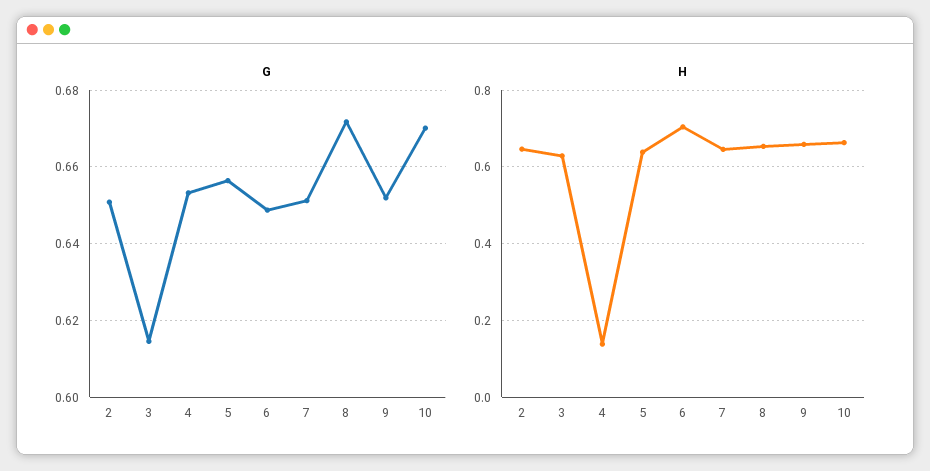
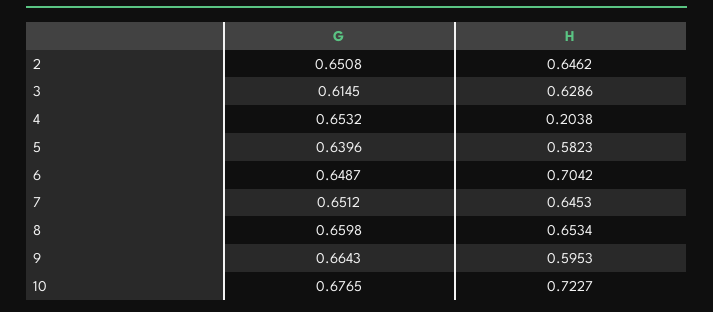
  {
    "G": {
      "2": 0.6508,
      "3": 0.6145,
      "4": 0.6532,
-     "5": 0.656,
+     "5": 0.6396,
      "6": 0.6487,
      "7": 0.6512,
-     "8": 0.672,
+     "8": 0.6598,
-     "9": 0.652,
+     "9": 0.6643,
-     "10": 0.67
+     "10": 0.6765
    },
    "H": {
      "2": 0.6462,
      "3": 0.6286,
-     "4": 0.14,
+     "4": 0.2038,
-     "5": 0.64,
+     "5": 0.5823,
      "6": 0.7042,
      "7": 0.6453,
      "8": 0.6534,
-     "9": 0.66,
+     "9": 0.5953,
-     "10": 0.66
+     "10": 0.7227
    }
  }

